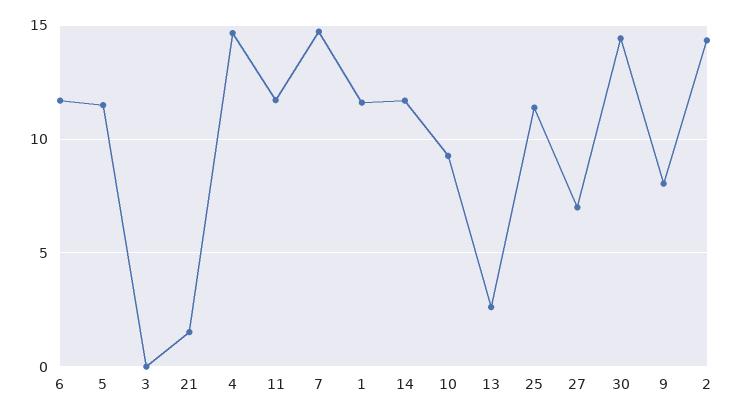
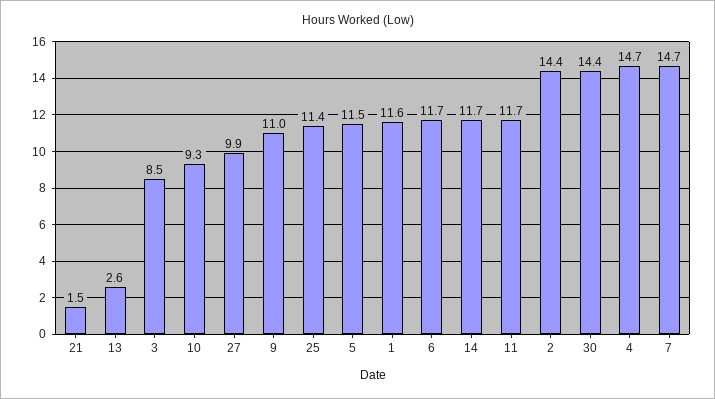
  {
    "6": 11.7,
    "5": 11.5,
-   "3": 0,
+   "3": 8.5,
    "21": 1.5,
    "4": 14.7,
    "11": 11.7,
    "7": 14.7,
    "1": 11.6,
    "14": 11.7,
    "10": 9.3,
    "13": 2.6,
    "25": 11.4,
-   "27": 7,
+   "27": 9.9,
    "30": 14.4,
-   "9": 8,
+   "9": 11,
    "2": 14.4
  }

